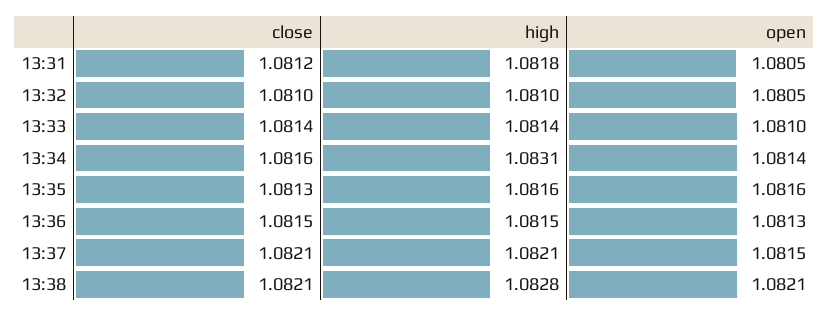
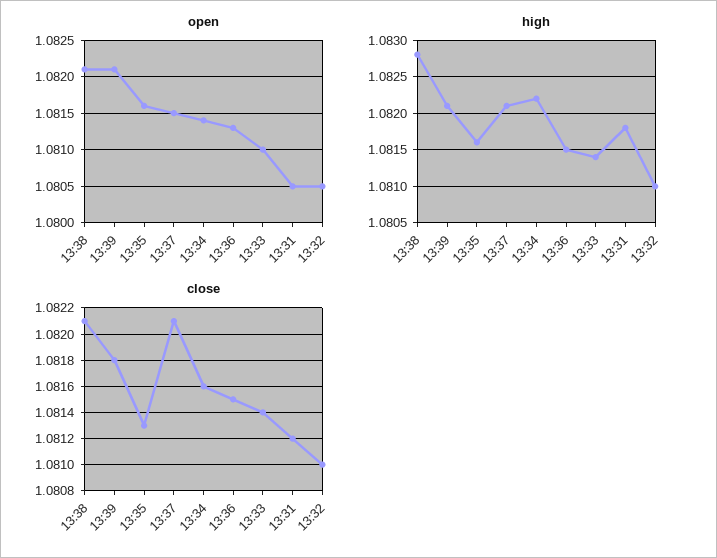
  {
    "close": {
      "13:31": 1.0812,
      "13:32": 1.081,
      "13:33": 1.0814,
      "13:34": 1.0816,
      "13:35": 1.0813,
      "13:36": 1.0815,
      "13:37": 1.0821,
-     "13:38": 1.0821
+     "13:38": 1.0821,
+     "13:39": 1.0818
    },
    "high": {
      "13:31": 1.0818,
      "13:32": 1.081,
      "13:33": 1.0814,
-     "13:34": 1.0831,
+     "13:34": 1.0822,
      "13:35": 1.0816,
      "13:36": 1.0815,
      "13:37": 1.0821,
-     "13:38": 1.0828
+     "13:38": 1.0828,
+     "13:39": 1.0821
    },
    "open": {
      "13:31": 1.0805,
      "13:32": 1.0805,
      "13:33": 1.081,
      "13:34": 1.0814,
      "13:35": 1.0816,
      "13:36": 1.0813,
      "13:37": 1.0815,
-     "13:38": 1.0821
+     "13:38": 1.0821,
+     "13:39": 1.0821
    }
  }

